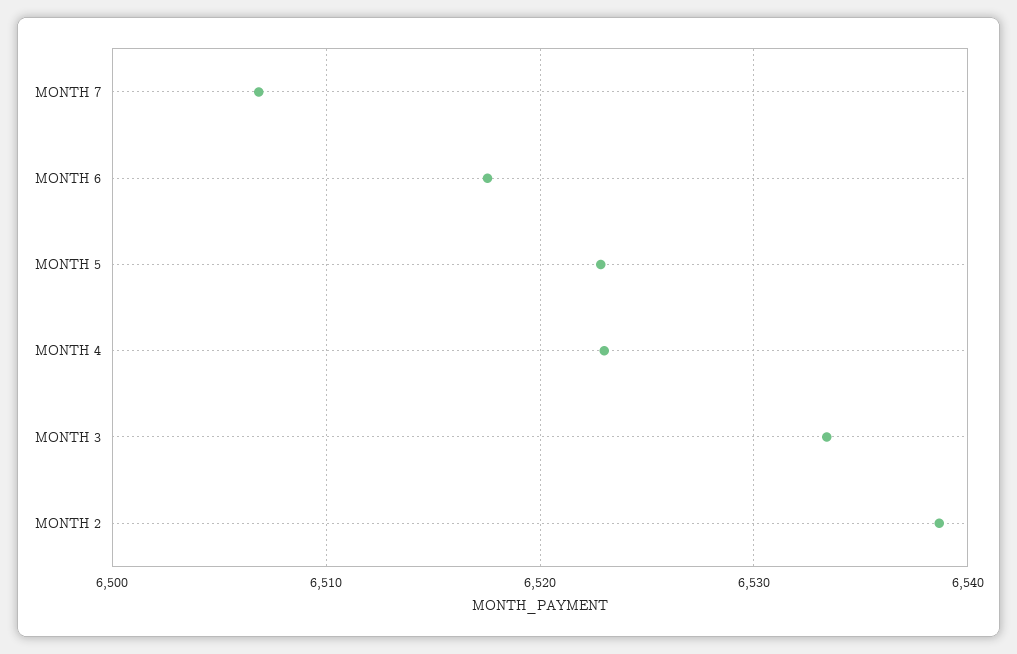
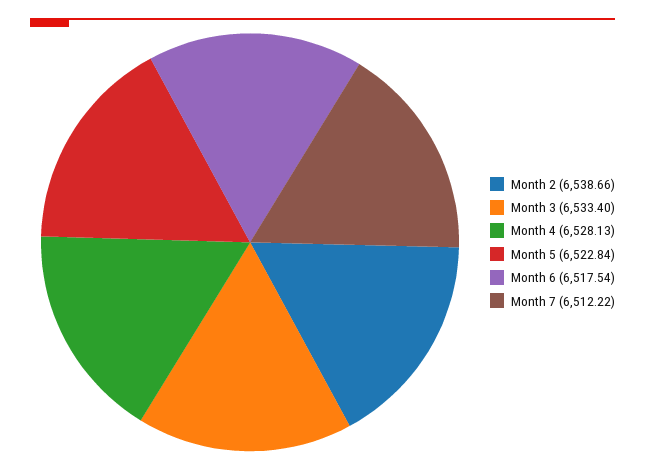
  {
-   "MONTH 7": 6507,
+   "MONTH 7": 6512.22,
    "MONTH 6": 6517.54,
    "MONTH 5": 6522.84,
-   "MONTH 4": 6523,
+   "MONTH 4": 6528.13,
    "MONTH 3": 6533.4,
    "MONTH 2": 6538.66
  }

